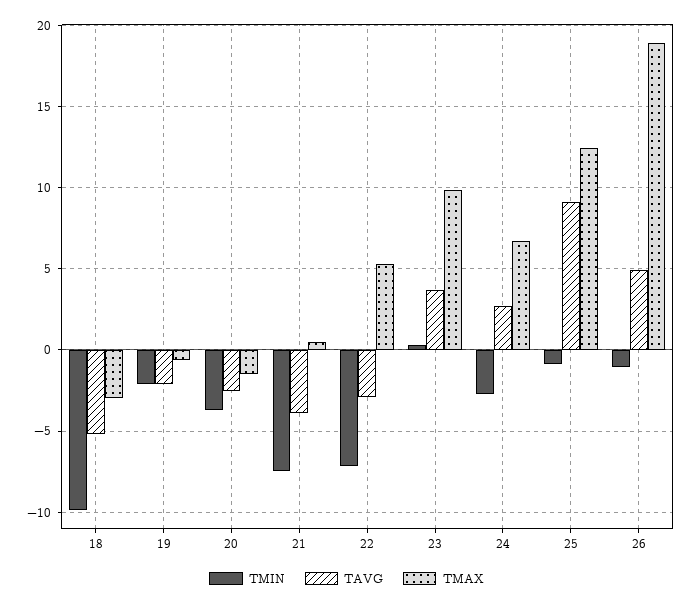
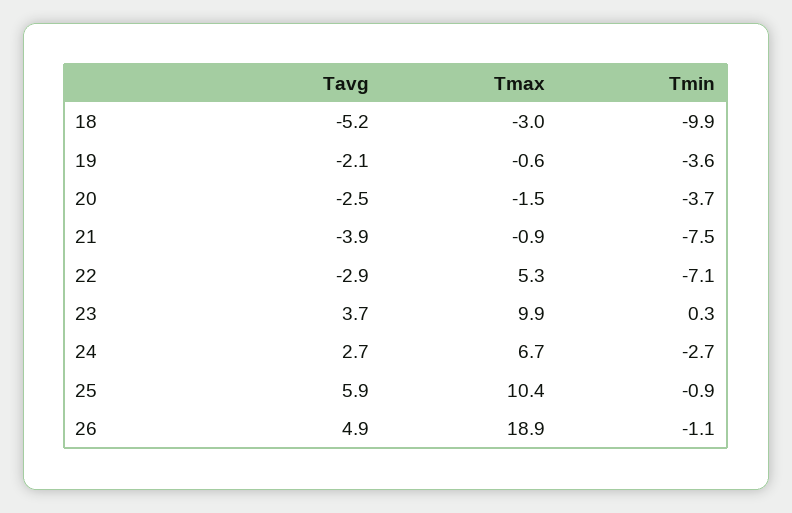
  {
    "TMIN": {
      "18": -9.9,
-     "19": -2,
+     "19": -3.6,
      "20": -3.7,
      "21": -7.5,
      "22": -7.1,
      "23": 0.3,
      "24": -2.7,
      "25": -0.9,
      "26": -1.1
    },
    "TAVG": {
      "18": -5.2,
      "19": -2.1,
      "20": -2.5,
      "21": -3.9,
      "22": -2.9,
      "23": 3.7,
      "24": 2.7,
-     "25": 9,
+     "25": 5.9,
      "26": 4.9
    },
    "TMAX": {
      "18": -3,
      "19": -0.6,
      "20": -1.5,
-     "21": 0.5,
+     "21": -0.9,
      "22": 5.3,
      "23": 9.9,
      "24": 6.7,
-     "25": 12.5,
+     "25": 10.4,
      "26": 18.9
    }
  }

